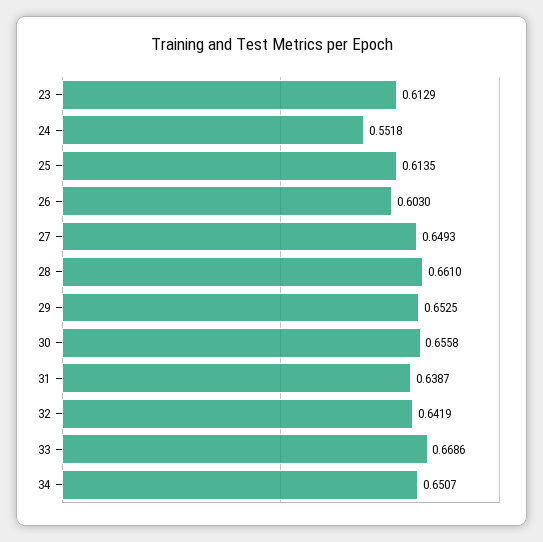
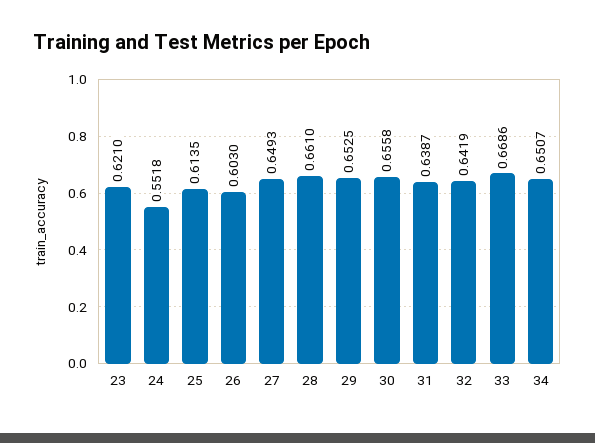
  {
-   "23": 0.6129,
+   "23": 0.621,
    "24": 0.5518,
    "25": 0.6135,
    "26": 0.603,
    "27": 0.6493,
    "28": 0.661,
    "29": 0.6525,
    "30": 0.6558,
    "31": 0.6387,
    "32": 0.6419,
    "33": 0.6686,
    "34": 0.6507
  }

